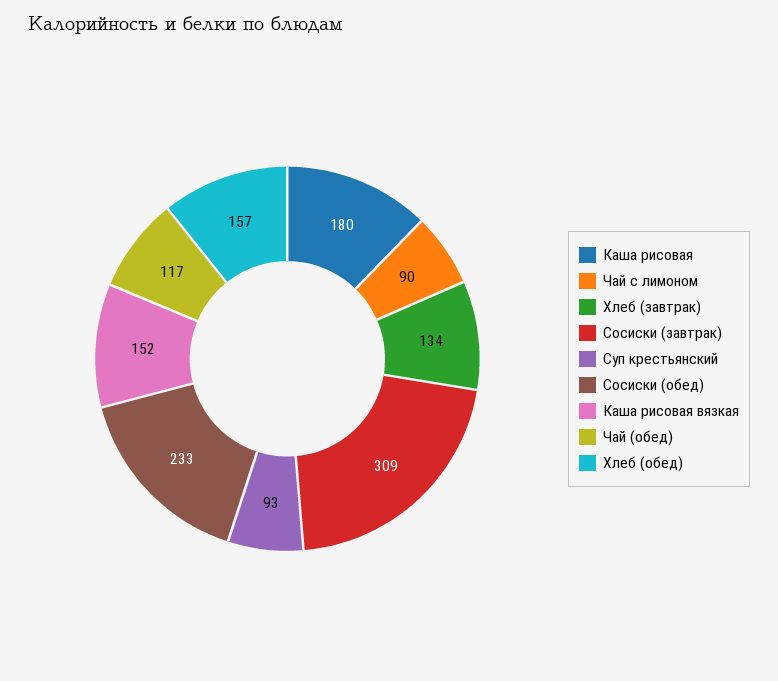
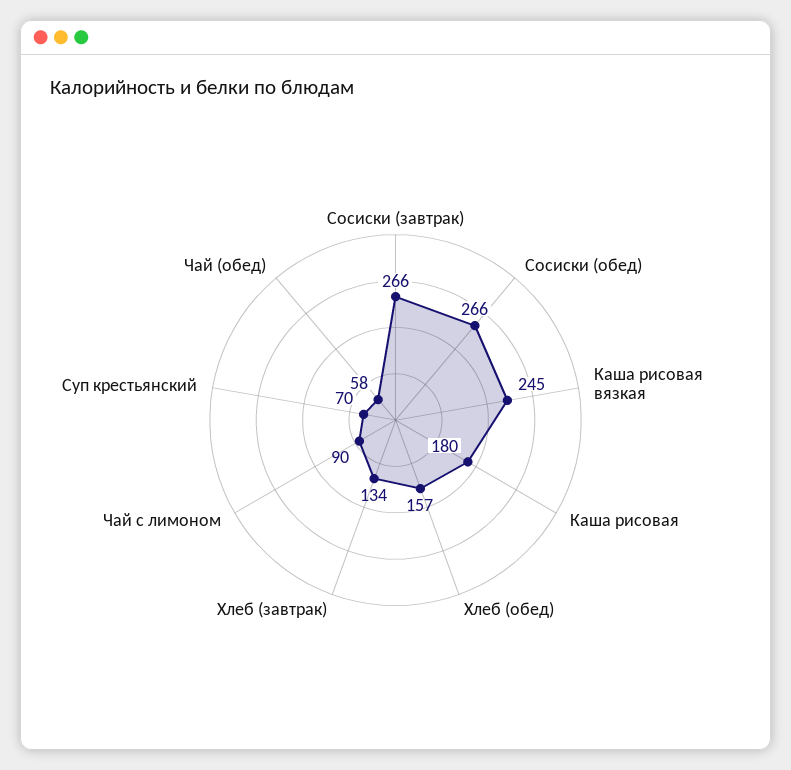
  {
    "Каша рисовая": 180,
    "Чай с лимоном": 90,
    "Хлеб (завтрак)": 134,
-   "Сосиски (завтрак)": 309,
+   "Сосиски (завтрак)": 266,
-   "Суп крестьянский": 93,
+   "Суп крестьянский": 70,
-   "Сосиски (обед)": 233,
+   "Сосиски (обед)": 266,
-   "Каша рисовая вязкая": 152,
+   "Каша рисовая вязкая": 245,
-   "Чай (обед)": 117,
+   "Чай (обед)": 58,
    "Хлеб (обед)": 157
  }

